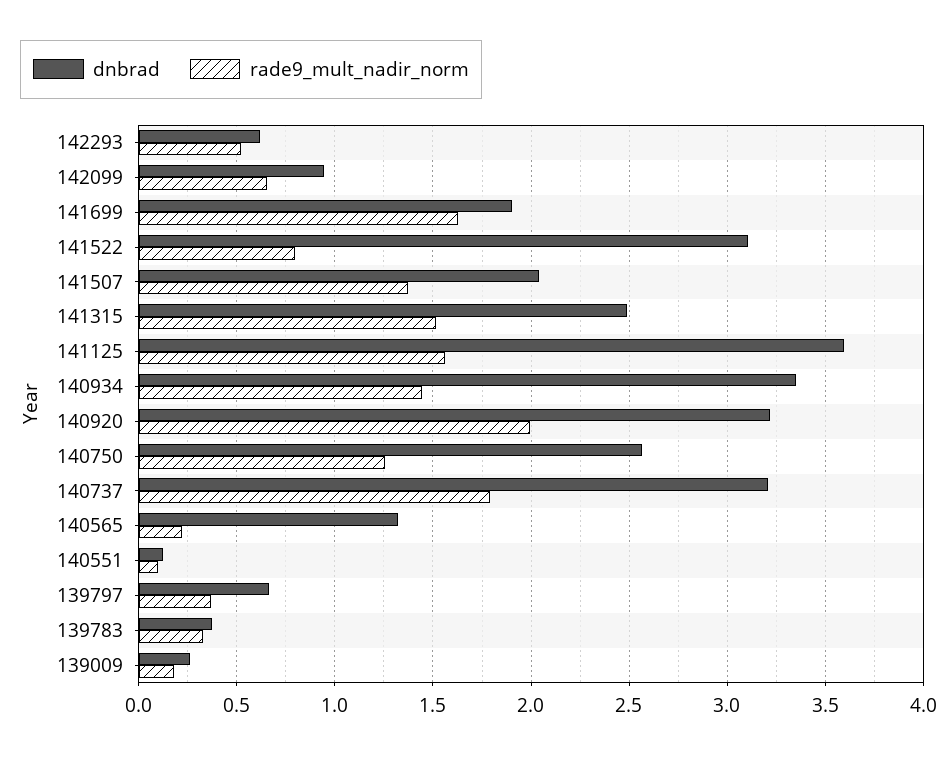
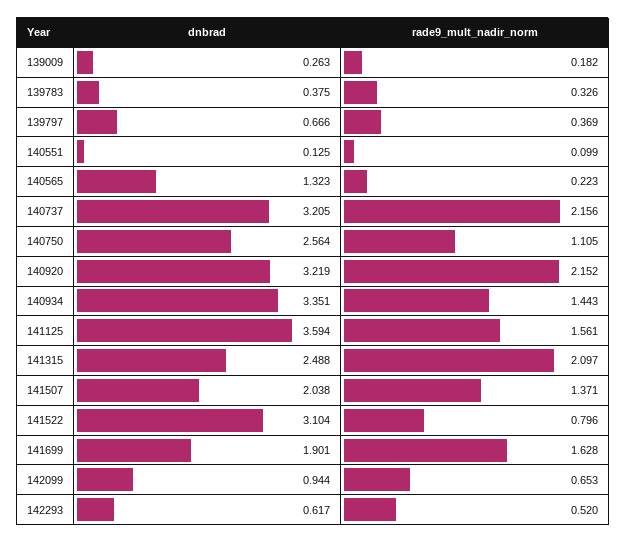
  {
    "dnbrad": {
      "142293": 0.617,
      "142099": 0.944,
      "141699": 1.901,
      "141522": 3.104,
      "141507": 2.038,
      "141315": 2.488,
      "141125": 3.594,
      "140934": 3.351,
      "140920": 3.219,
      "140750": 2.564,
      "140737": 3.205,
      "140565": 1.323,
      "140551": 0.125,
      "139797": 0.666,
      "139783": 0.375,
      "139009": 0.263
    },
    "rade9_mult_nadir_norm": {
      "142293": 0.52,
      "142099": 0.653,
      "141699": 1.628,
      "141522": 0.796,
      "141507": 1.371,
-     "141315": 1.5,
+     "141315": 2.097,
      "141125": 1.561,
      "140934": 1.443,
-     "140920": 2,
+     "140920": 2.152,
-     "140750": 1.25,
+     "140750": 1.105,
-     "140737": 1.8,
+     "140737": 2.156,
      "140565": 0.223,
      "140551": 0.099,
      "139797": 0.369,
      "139783": 0.326,
      "139009": 0.182
    }
  }

